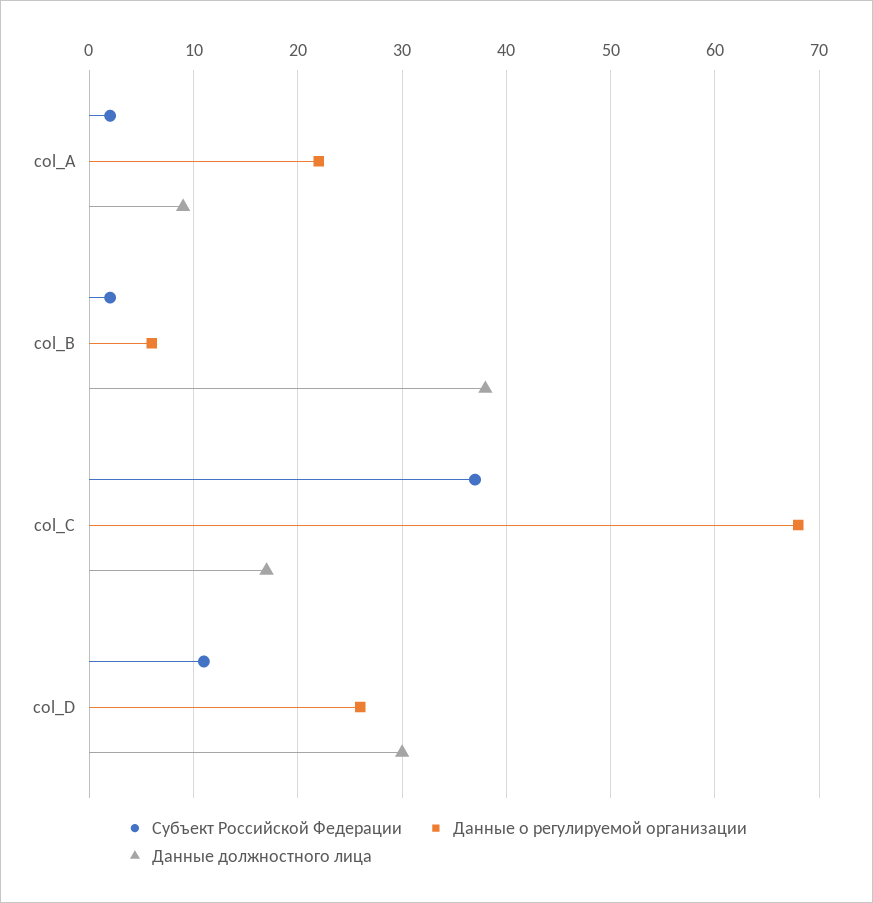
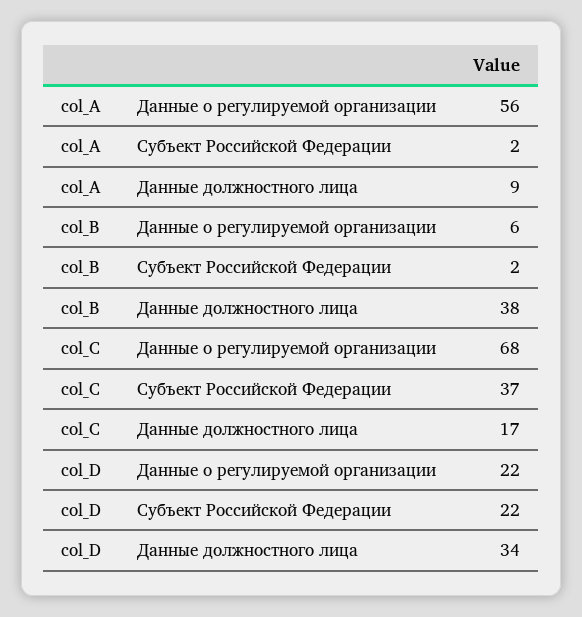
  {
    "Субъект Российской Федерации": {
      "col_A": 2,
      "col_B": 2,
      "col_C": 37,
-     "col_D": 11
+     "col_D": 22
    },
    "Данные о регулируемой организации": {
-     "col_A": 22,
+     "col_A": 56,
      "col_B": 6,
      "col_C": 68,
-     "col_D": 26
+     "col_D": 22
    },
    "Данные должностного лица": {
      "col_A": 9,
      "col_B": 38,
      "col_C": 17,
-     "col_D": 30
+     "col_D": 34
    }
  }

